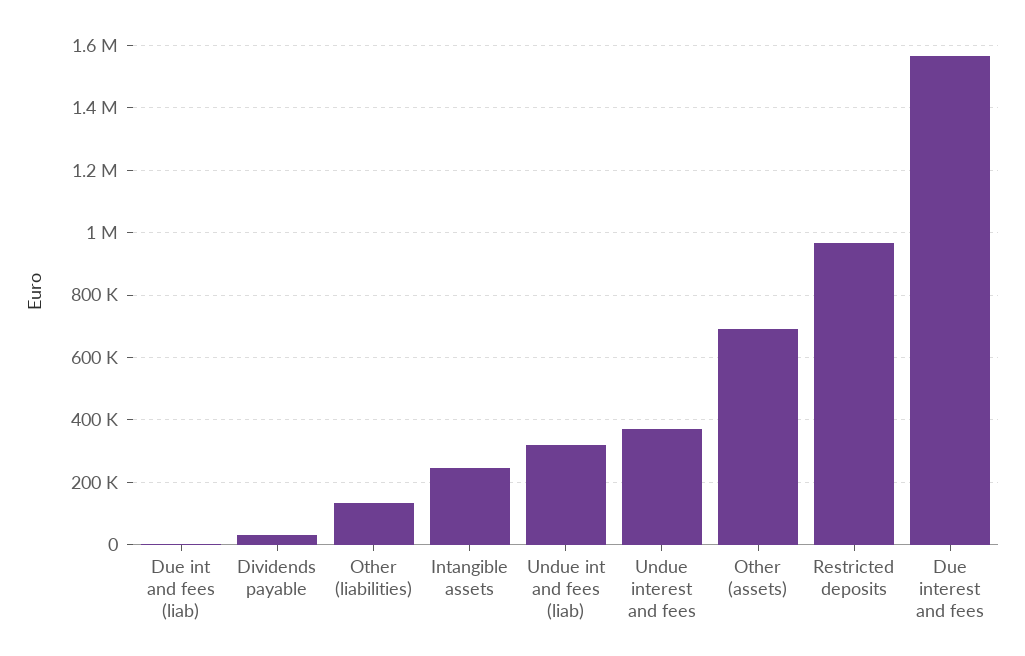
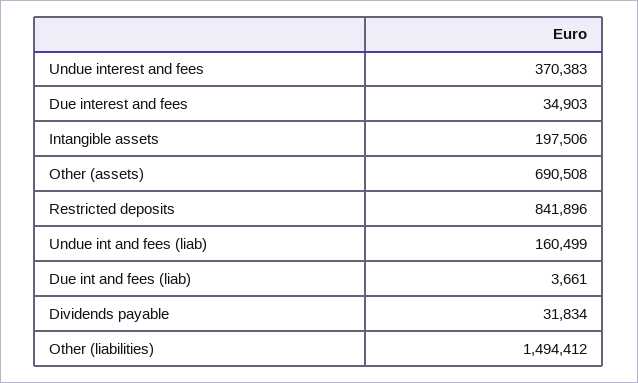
  {
    "Due int and fees (liab)": 3661,
    "Dividends payable": 31834,
-   "Other (liabilities)": 140000,
+   "Other (liabilities)": 1494412,
-   "Intangible assets": 240000,
+   "Intangible assets": 197506,
-   "Undue int and fees (liab)": 320000,
+   "Undue int and fees (liab)": 160499,
    "Undue interest and fees": 370383,
    "Other (assets)": 690508,
-   "Restricted deposits": 960000,
+   "Restricted deposits": 841896,
-   "Due interest and fees": 1560000
+   "Due interest and fees": 34903
  }

